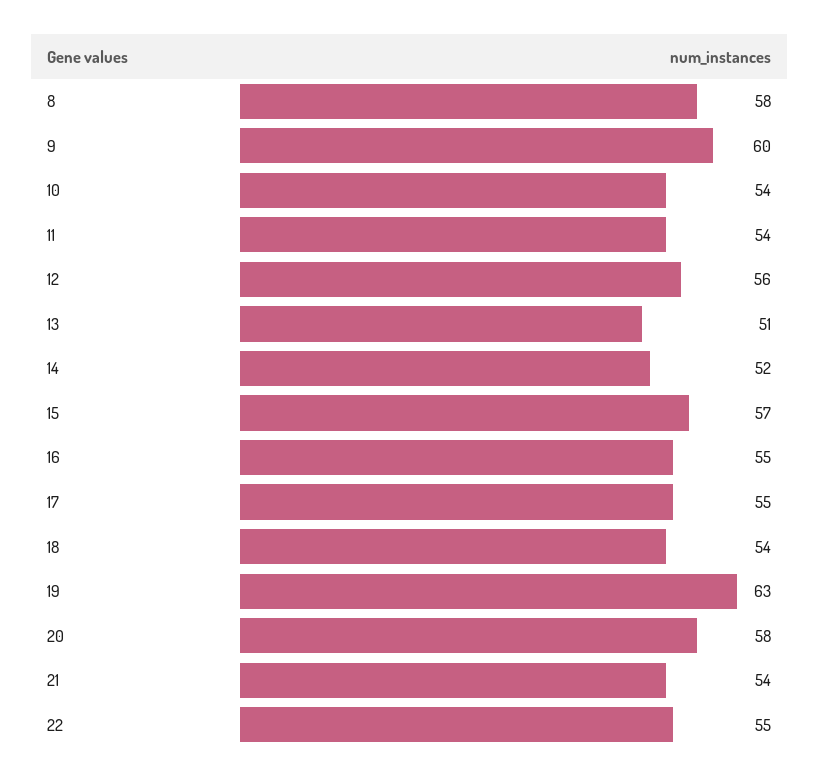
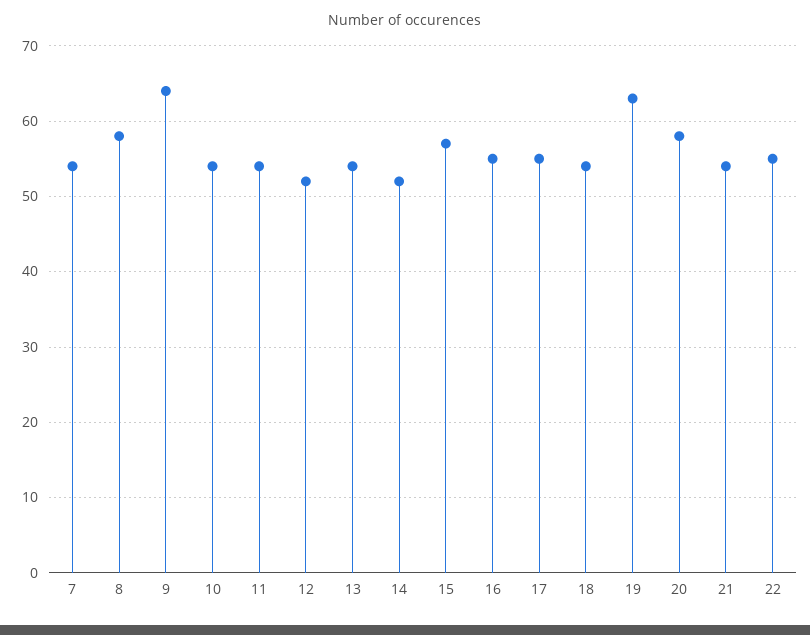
  {
    "8": 58,
-   "9": 60,
+   "9": 64,
    "10": 54,
    "11": 54,
-   "12": 56,
+   "12": 52,
-   "13": 51,
+   "13": 54,
    "14": 52,
    "15": 57,
    "16": 55,
    "17": 55,
    "18": 54,
    "19": 63,
    "20": 58,
    "21": 54,
-   "22": 55
+   "22": 55,
+   "7": 54
  }

